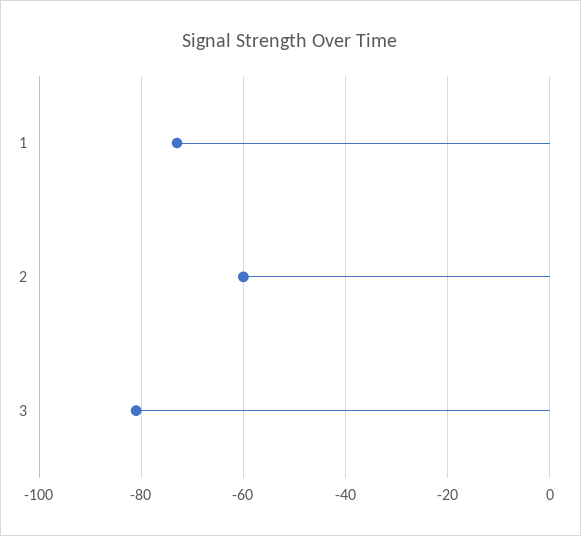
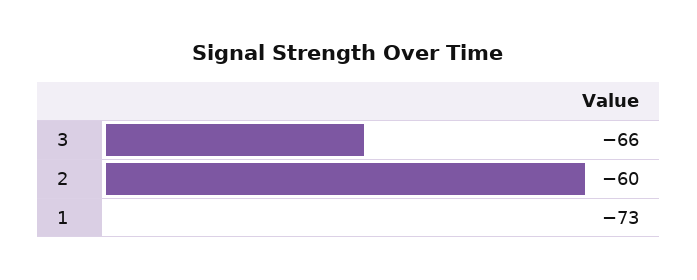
  {
    "1": -73,
    "2": -60,
-   "3": -80
+   "3": -66
  }

